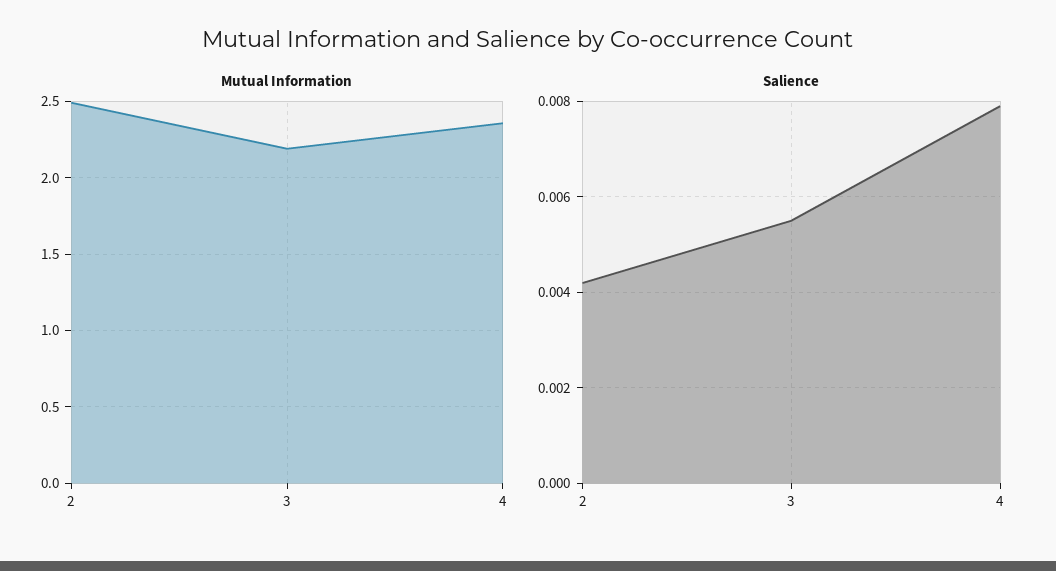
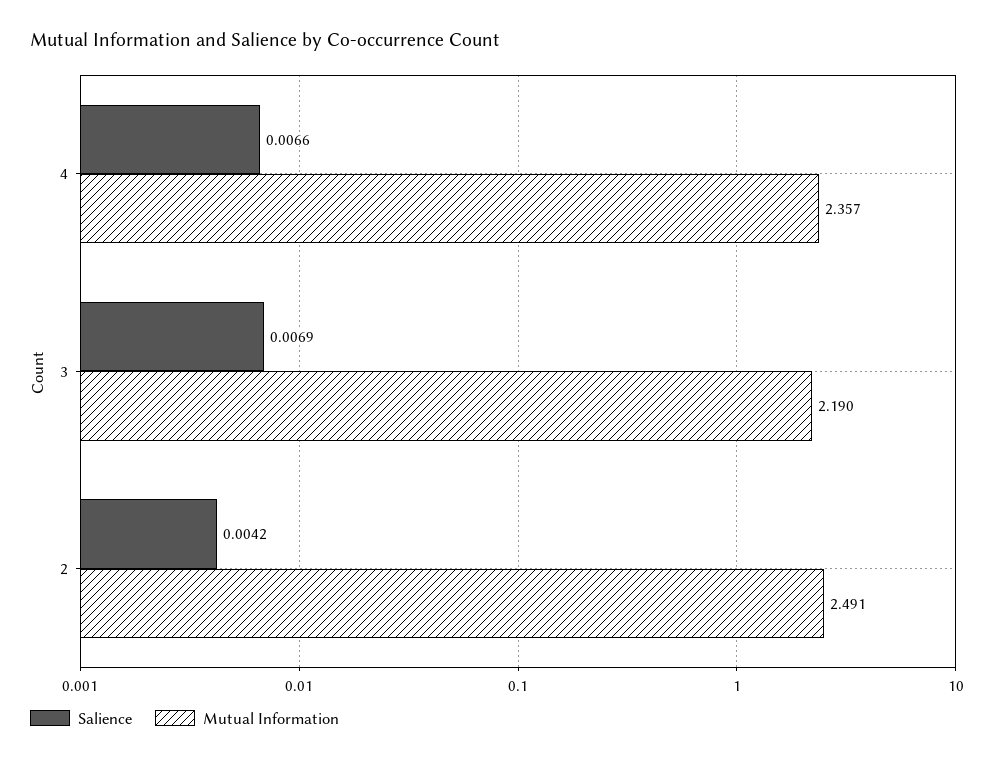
  {
    "Mutual Information": {
      "2": 2.491,
      "3": 2.19,
      "4": 2.357
    },
    "Salience": {
      "2": 0.0042,
-     "3": 0.0055,
+     "3": 0.0069,
-     "4": 0.008
+     "4": 0.0066
    }
  }

